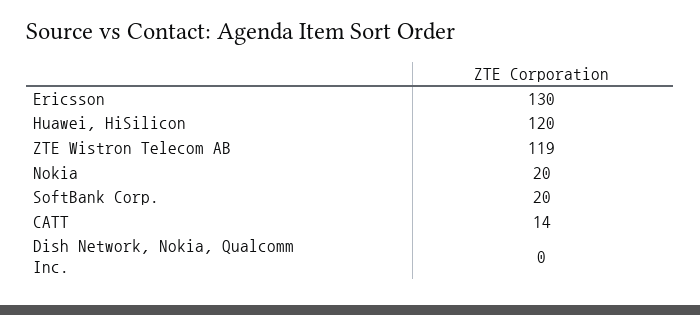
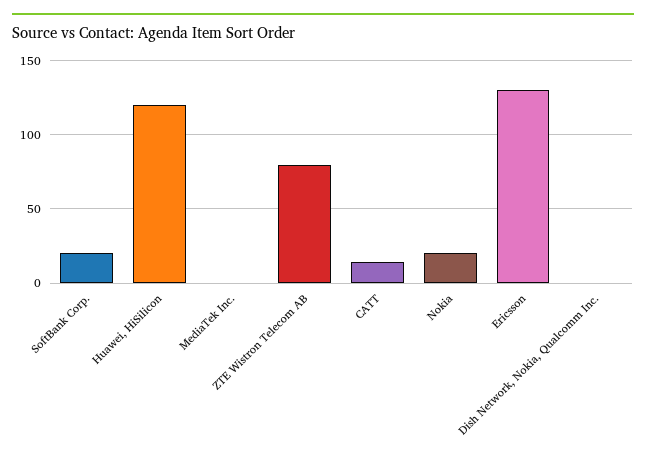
  {
    "Ericsson": 130,
    "Huawei, HiSilicon": 120,
-   "ZTE Wistron Telecom AB": 119,
+   "ZTE Wistron Telecom AB": 80,
    "Nokia": 20,
    "SoftBank Corp.": 20,
    "CATT": 14,
-   "Dish Network, Nokia, Qualcomm Inc.": 0
+   "Dish Network, Nokia, Qualcomm Inc.": 0,
+   "MediaTek Inc.": 0
  }

